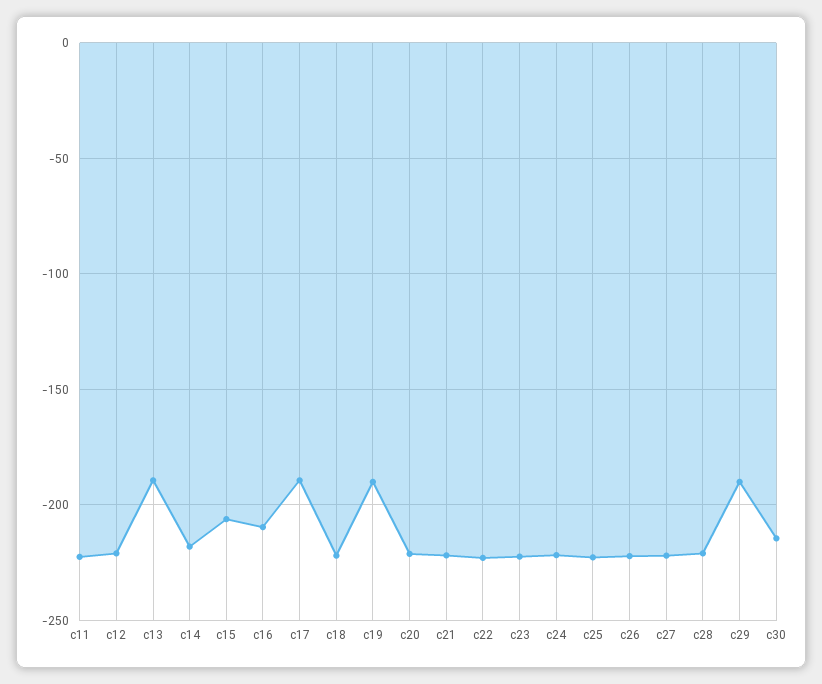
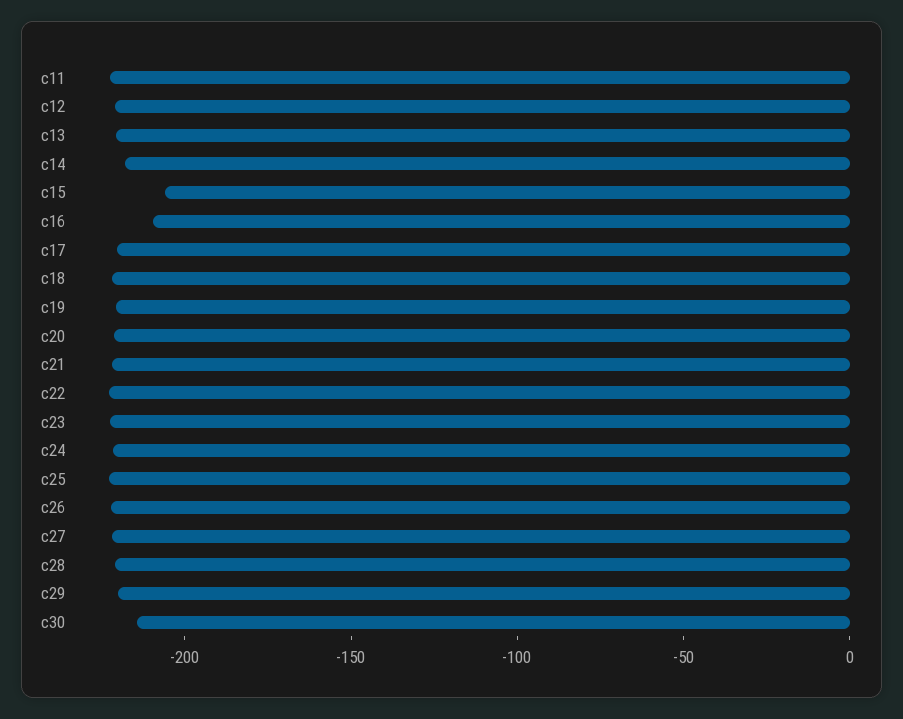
  {
    "c11": -225,
    "c12": -220,
-   "c13": -190,
+   "c13": -220,
    "c14": -220,
    "c15": -205,
    "c16": -210,
-   "c17": -190,
+   "c17": -220,
    "c18": -220,
-   "c19": -190,
+   "c19": -220,
    "c20": -220,
    "c21": -220,
    "c22": -225,
    "c23": -220,
    "c24": -220,
    "c25": -225,
    "c26": -220,
    "c27": -220,
    "c28": -220,
-   "c29": -190,
+   "c29": -220,
    "c30": -215
  }

